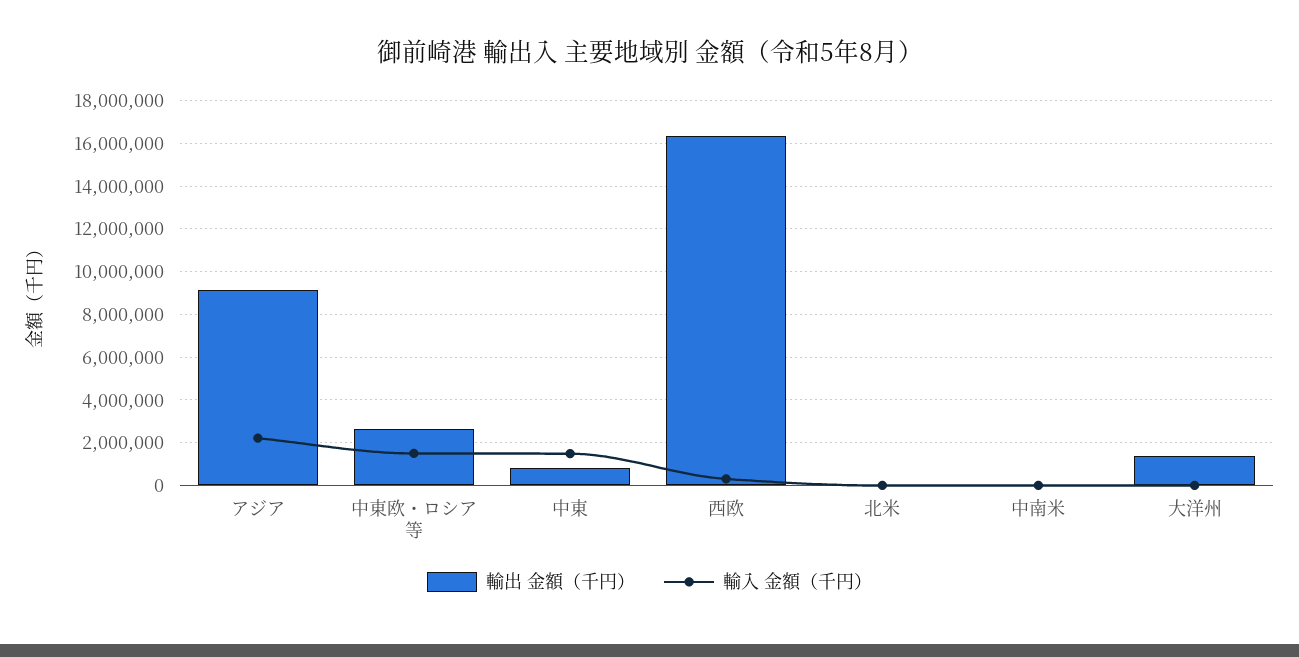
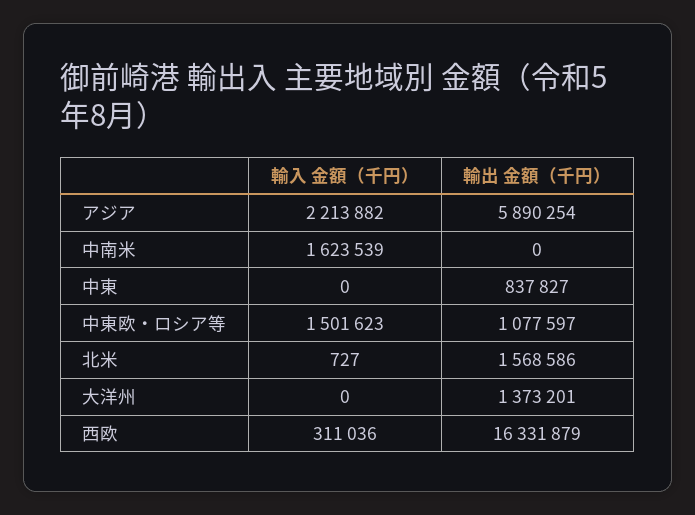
  {
    "輸出 金額（千円）": {
-     "アジア": 9000000,
+     "アジア": 5890254,
-     "中東欧・ロシア等": 2500000,
+     "中東欧・ロシア等": 1077597,
      "中東": 837827,
      "西欧": 16331879,
-     "北米": 0,
+     "北米": 1568586,
      "中南米": 0,
      "大洋州": 1373201
    },
    "輸入 金額（千円）": {
      "アジア": 2213882,
      "中東欧・ロシア等": 1501623,
-     "中東": 1500000,
+     "中東": 0,
      "西欧": 311036,
      "北米": 727,
-     "中南米": 0,
+     "中南米": 1623539,
      "大洋州": 0
    }
  }

